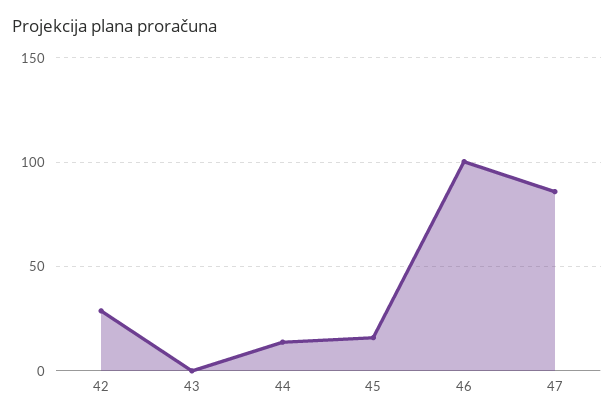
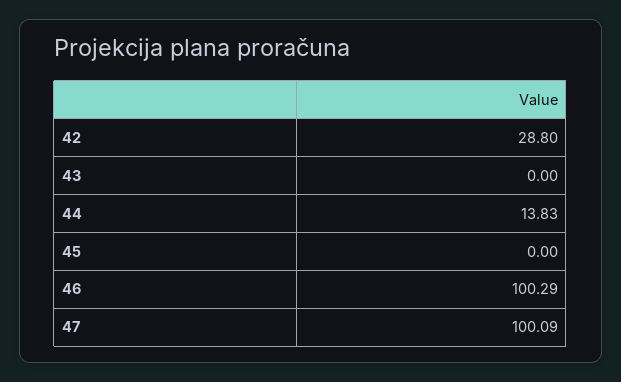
  {
    "42": 28.8,
    "43": 0,
    "44": 13.83,
-   "45": 15,
+   "45": 0,
    "46": 100.29,
-   "47": 85
+   "47": 100.09
  }

